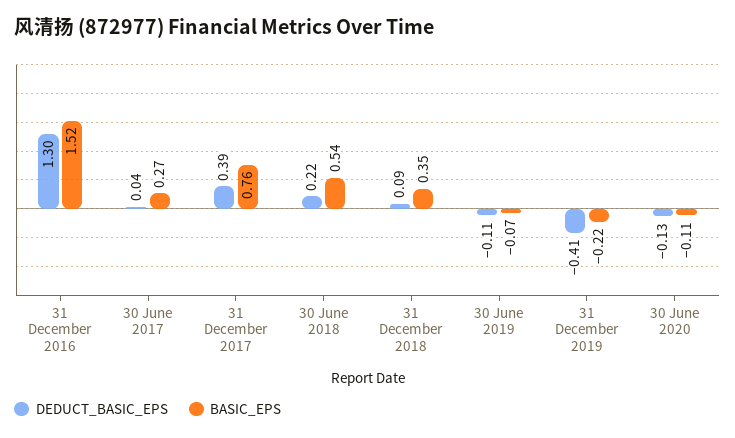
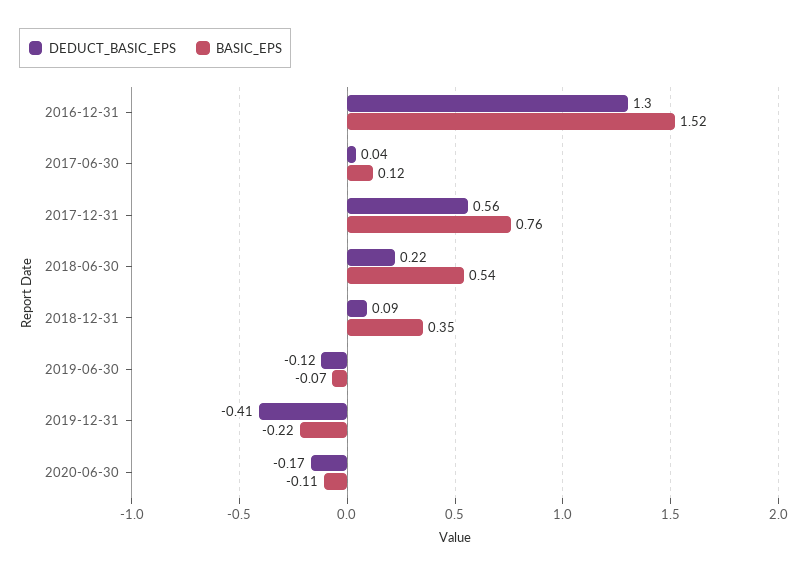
  {
    "DEDUCT_BASIC_EPS": {
      "31 December 2016": 1.3,
      "30 June 2017": 0.04,
-     "31 December 2017": 0.39,
+     "31 December 2017": 0.56,
      "30 June 2018": 0.22,
      "31 December 2018": 0.09,
-     "30 June 2019": -0.11,
+     "30 June 2019": -0.12,
      "31 December 2019": -0.41,
-     "30 June 2020": -0.13
+     "30 June 2020": -0.17
    },
    "BASIC_EPS": {
      "31 December 2016": 1.52,
-     "30 June 2017": 0.27,
+     "30 June 2017": 0.12,
      "31 December 2017": 0.76,
      "30 June 2018": 0.54,
      "31 December 2018": 0.35,
      "30 June 2019": -0.07,
      "31 December 2019": -0.22,
      "30 June 2020": -0.11
    }
  }

